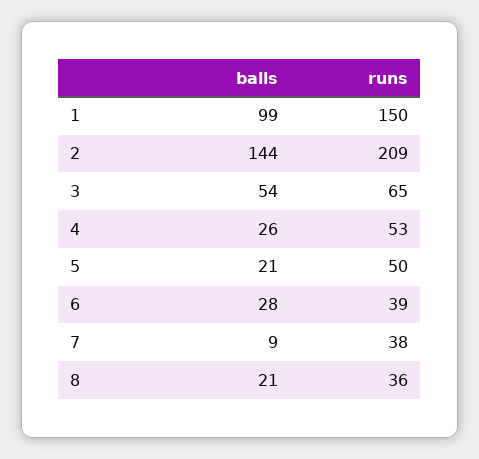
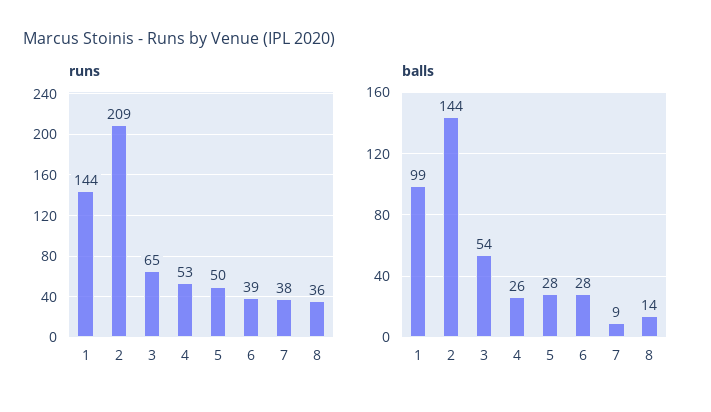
  {
    "balls": {
      "1": 99,
      "2": 144,
      "3": 54,
      "4": 26,
-     "5": 21,
+     "5": 28,
      "6": 28,
      "7": 9,
-     "8": 21
+     "8": 14
    },
    "runs": {
-     "1": 150,
+     "1": 144,
      "2": 209,
      "3": 65,
      "4": 53,
      "5": 50,
      "6": 39,
      "7": 38,
      "8": 36
    }
  }

